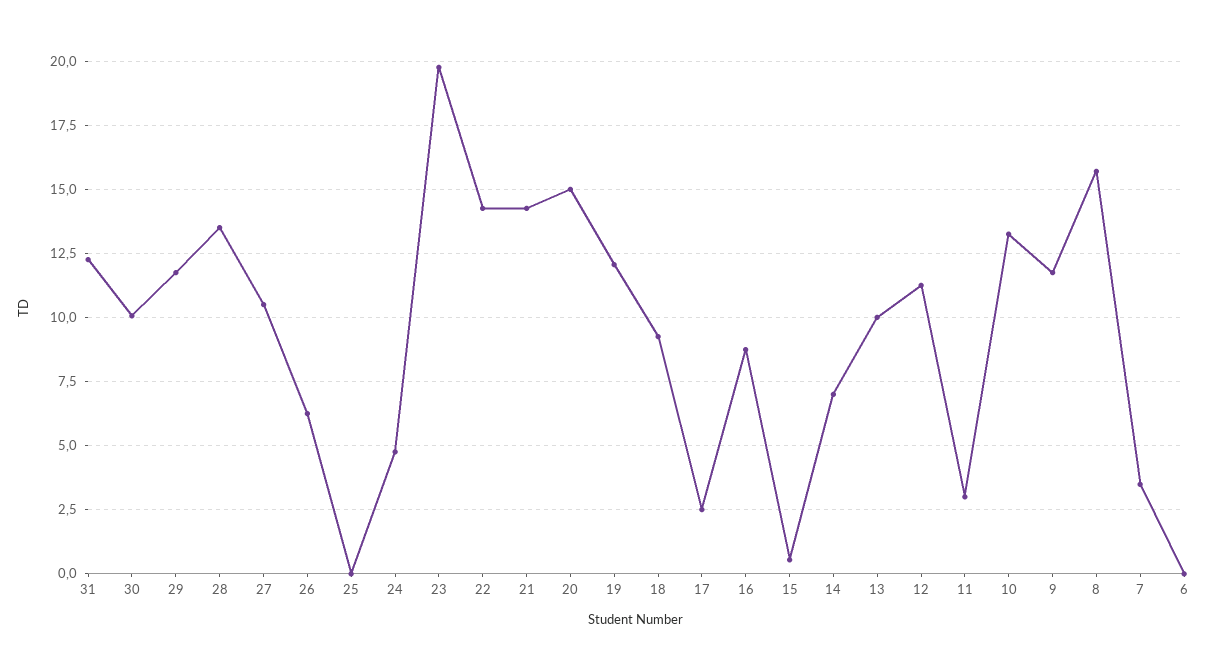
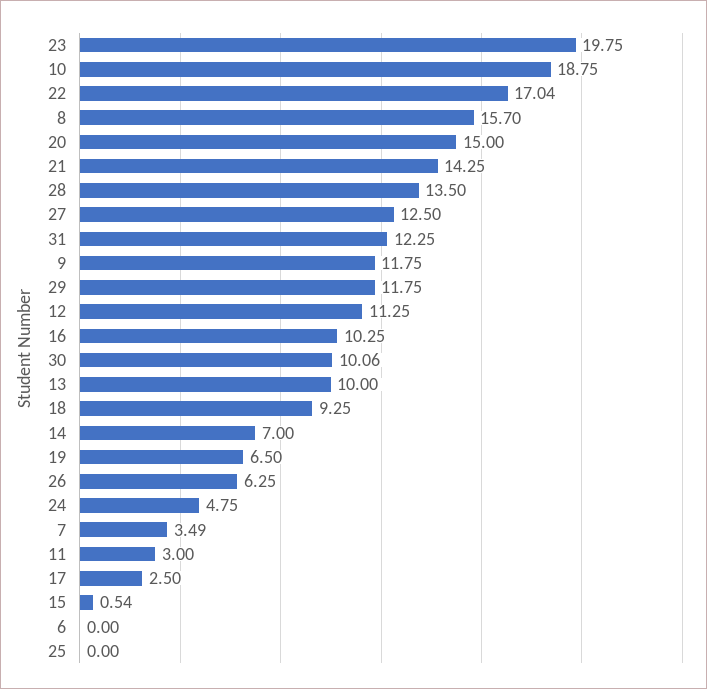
  {
    "31": 12.25,
    "30": 10.06,
    "29": 11.75,
    "28": 13.5,
-   "27": 10.5,
+   "27": 12.5,
    "26": 6.25,
    "25": 0,
    "24": 4.75,
    "23": 19.75,
-   "22": 14.25,
+   "22": 17.04,
    "21": 14.25,
    "20": 15,
-   "19": 12,
+   "19": 6.5,
    "18": 9.25,
    "17": 2.5,
-   "16": 8.75,
+   "16": 10.25,
    "15": 0.54,
    "14": 7,
    "13": 10,
    "12": 11.25,
    "11": 3,
-   "10": 13.25,
+   "10": 18.75,
    "9": 11.75,
    "8": 15.7,
    "7": 3.49,
    "6": 0
  }

